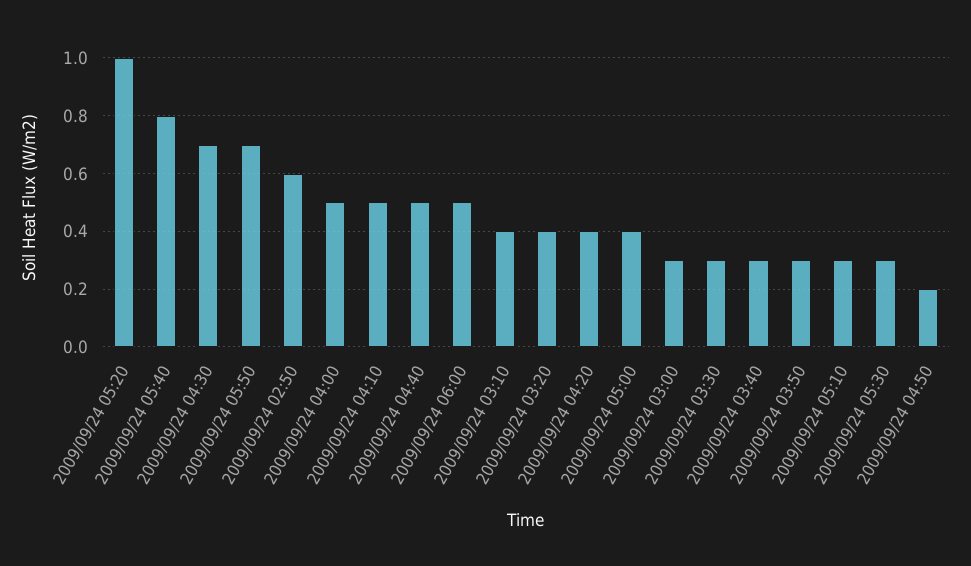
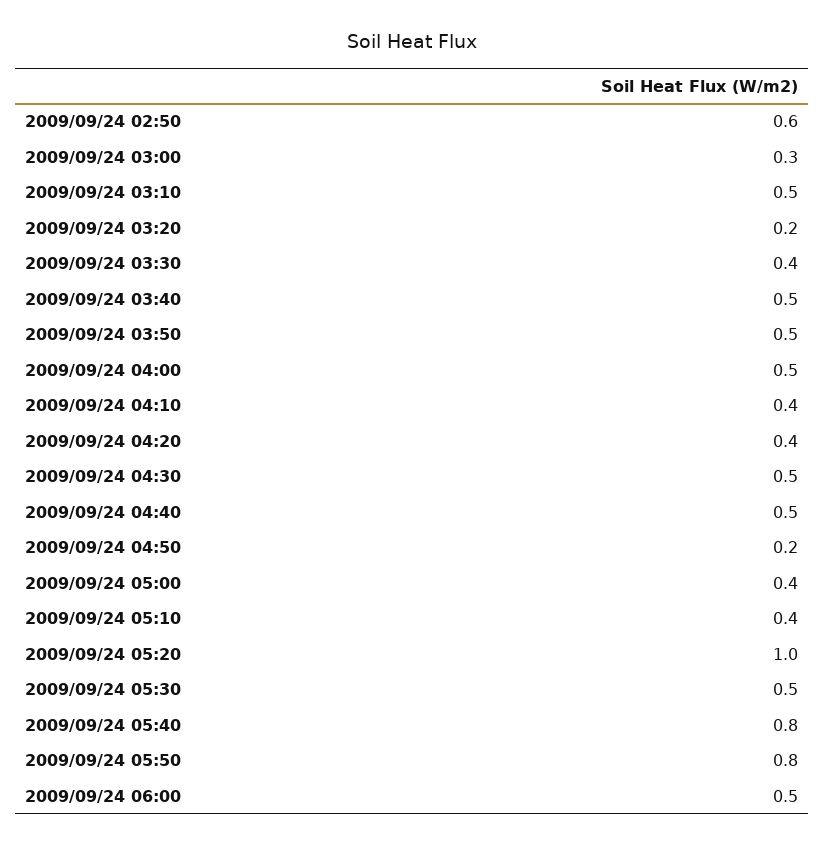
  {
    "2009/09/24 05:20": 1,
    "2009/09/24 05:40": 0.8,
-   "2009/09/24 04:30": 0.7,
+   "2009/09/24 04:30": 0.5,
-   "2009/09/24 05:50": 0.7,
+   "2009/09/24 05:50": 0.8,
    "2009/09/24 02:50": 0.6,
    "2009/09/24 04:00": 0.5,
-   "2009/09/24 04:10": 0.5,
+   "2009/09/24 04:10": 0.4,
    "2009/09/24 04:40": 0.5,
    "2009/09/24 06:00": 0.5,
-   "2009/09/24 03:10": 0.4,
+   "2009/09/24 03:10": 0.5,
-   "2009/09/24 03:20": 0.4,
+   "2009/09/24 03:20": 0.2,
    "2009/09/24 04:20": 0.4,
    "2009/09/24 05:00": 0.4,
    "2009/09/24 03:00": 0.3,
-   "2009/09/24 03:30": 0.3,
+   "2009/09/24 03:30": 0.4,
-   "2009/09/24 03:40": 0.3,
+   "2009/09/24 03:40": 0.5,
-   "2009/09/24 03:50": 0.3,
+   "2009/09/24 03:50": 0.5,
-   "2009/09/24 05:10": 0.3,
+   "2009/09/24 05:10": 0.4,
-   "2009/09/24 05:30": 0.3,
+   "2009/09/24 05:30": 0.5,
    "2009/09/24 04:50": 0.2
  }

